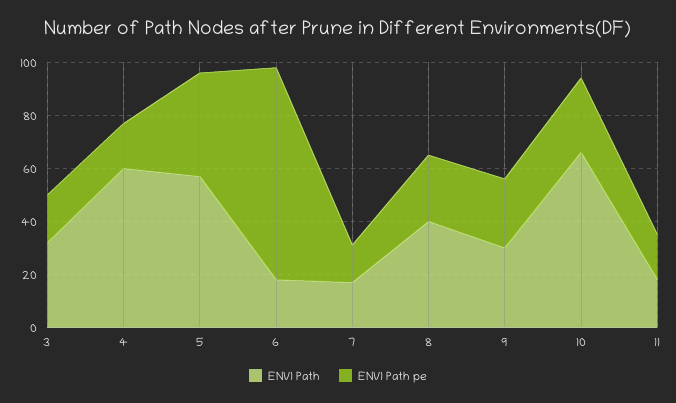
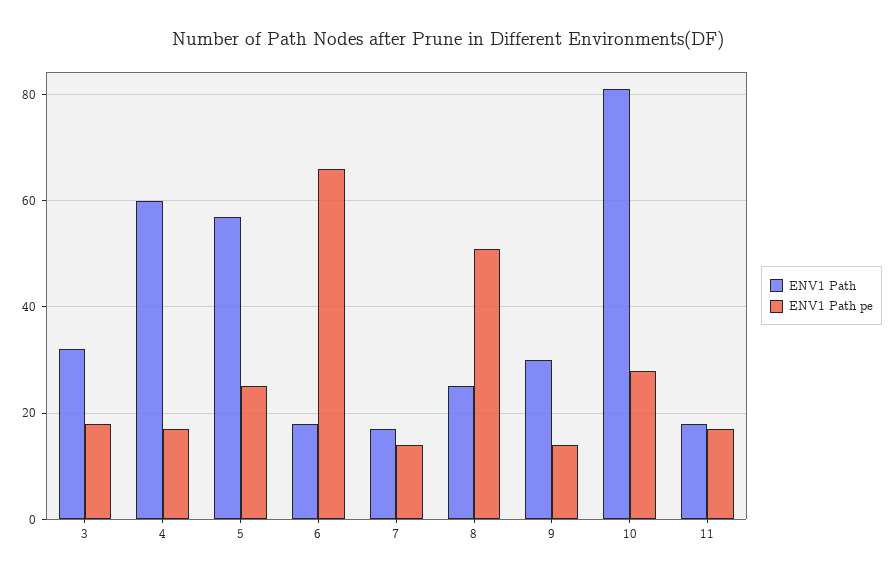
  {
    "ENV1 Path": {
      "3": 30,
      "4": 60,
      "5": 55,
      "6": 20,
      "7": 15,
-     "8": 40,
+     "8": 25,
      "9": 30,
-     "10": 65,
+     "10": 80,
      "11": 20
    },
    "ENV1 Path pe": {
      "3": 20,
      "4": 15,
-     "5": 40,
+     "5": 25,
-     "6": 80,
+     "6": 65,
      "7": 15,
-     "8": 25,
+     "8": 50,
-     "9": 25,
+     "9": 15,
      "10": 30,
      "11": 15
    }
  }

